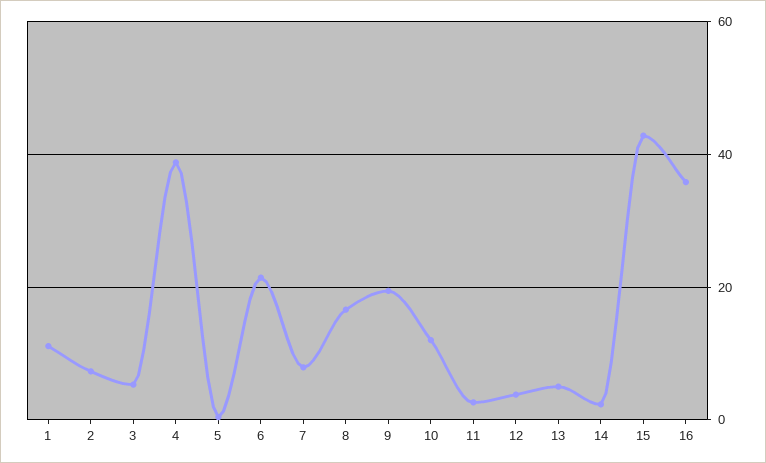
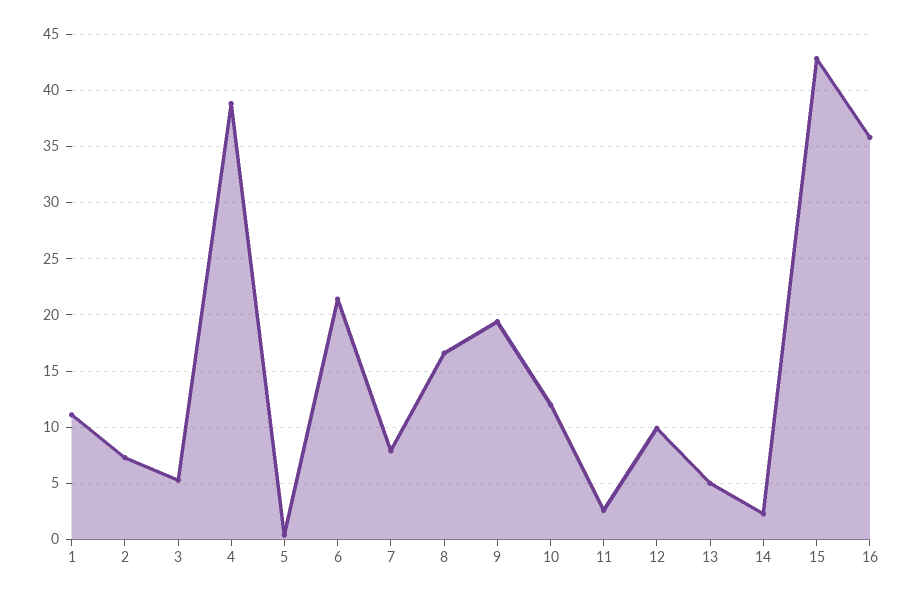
  {
    "1": 11,
    "2": 7,
    "3": 5,
    "4": 39,
    "5": 0,
    "6": 21,
    "7": 8,
    "8": 17,
    "9": 19,
    "10": 12,
    "11": 3,
-   "12": 4,
+   "12": 10,
    "13": 5,
    "14": 2,
    "15": 43,
    "16": 36
  }

